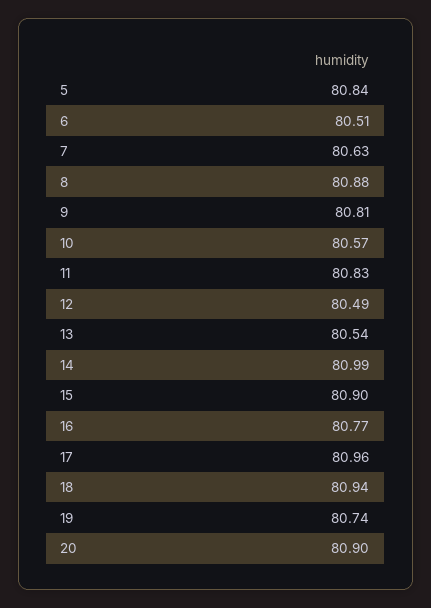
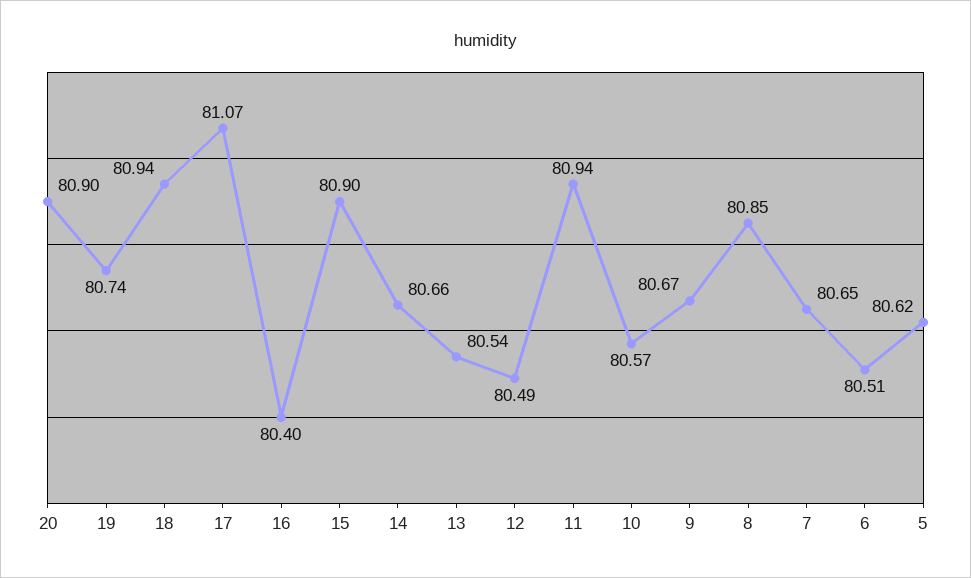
  {
-   "5": 80.84,
+   "5": 80.62,
    "6": 80.51,
-   "7": 80.63,
+   "7": 80.65,
-   "8": 80.88,
+   "8": 80.85,
-   "9": 80.81,
+   "9": 80.67,
    "10": 80.57,
-   "11": 80.83,
+   "11": 80.94,
    "12": 80.49,
    "13": 80.54,
-   "14": 80.99,
+   "14": 80.66,
    "15": 80.9,
-   "16": 80.77,
+   "16": 80.4,
-   "17": 80.96,
+   "17": 81.07,
    "18": 80.94,
    "19": 80.74,
    "20": 80.9
  }

